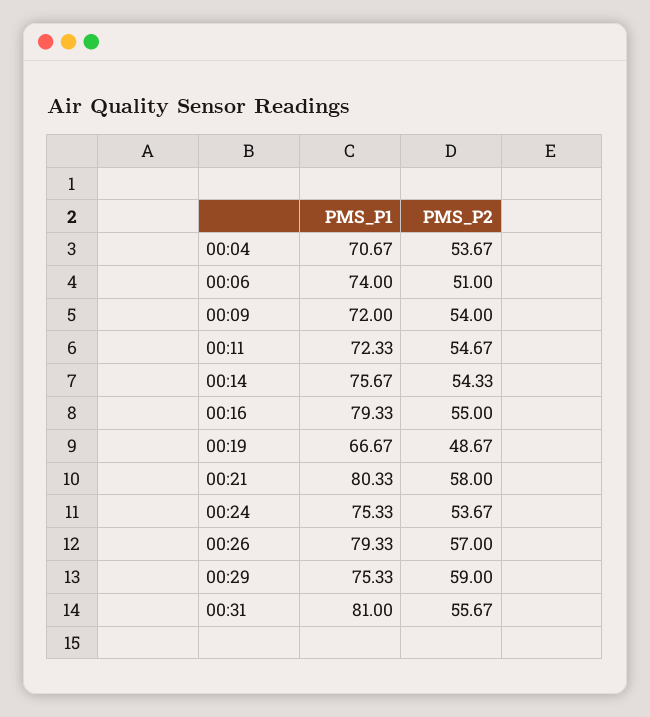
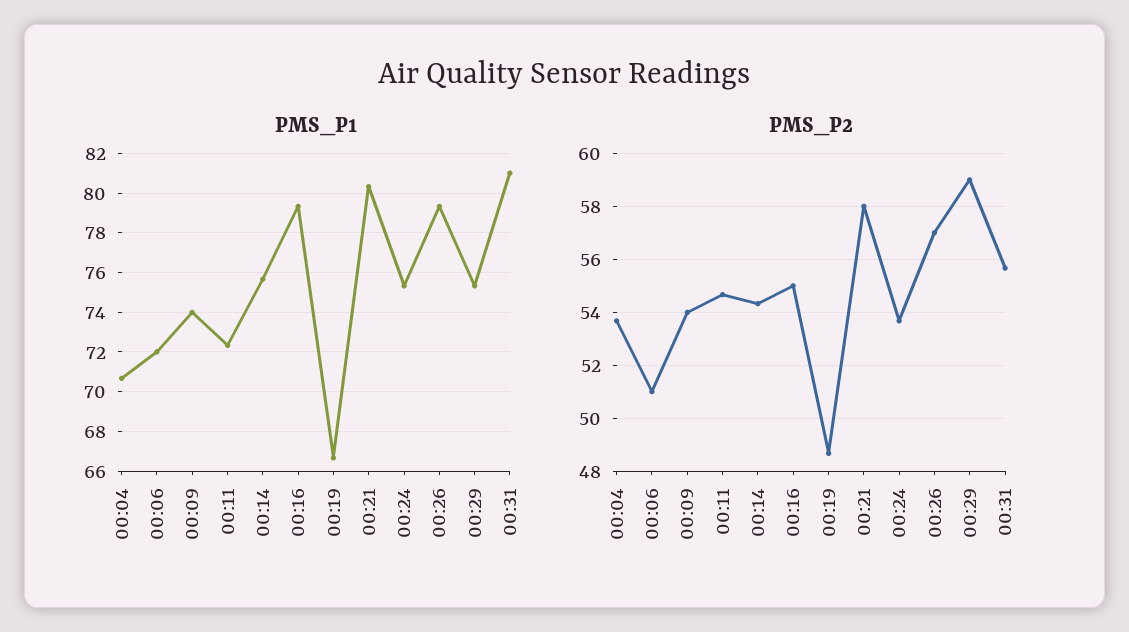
  {
    "PMS_P1": {
      "00:04": 70.67,
-     "00:06": 74,
+     "00:06": 72,
-     "00:09": 72,
+     "00:09": 74,
      "00:11": 72.33,
      "00:14": 75.67,
      "00:16": 79.33,
      "00:19": 66.67,
      "00:21": 80.33,
      "00:24": 75.33,
      "00:26": 79.33,
      "00:29": 75.33,
      "00:31": 81
    },
    "PMS_P2": {
      "00:04": 53.67,
      "00:06": 51,
      "00:09": 54,
      "00:11": 54.67,
      "00:14": 54.33,
      "00:16": 55,
      "00:19": 48.67,
      "00:21": 58,
      "00:24": 53.67,
      "00:26": 57,
      "00:29": 59,
      "00:31": 55.67
    }
  }

